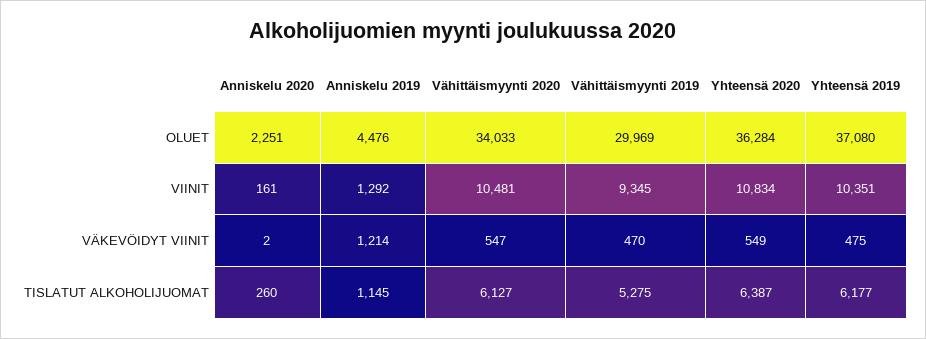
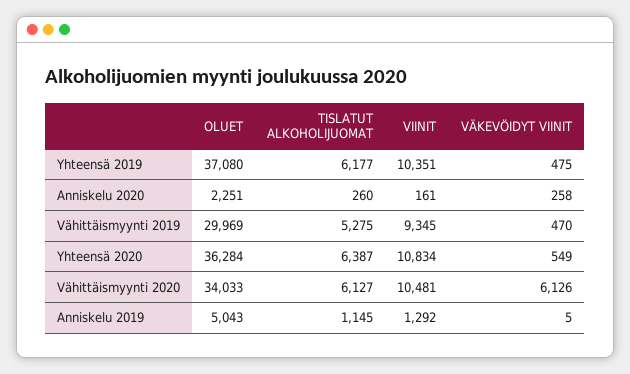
  {
    "Anniskelu 2020": {
      "OLUET": 2251,
      "VIINIT": 161,
-     "VÄKEVÖIDYT VIINIT": 2,
+     "VÄKEVÖIDYT VIINIT": 258,
      "TISLATUT ALKOHOLIJUOMAT": 260
    },
    "Anniskelu 2019": {
-     "OLUET": 4476,
+     "OLUET": 5043,
      "VIINIT": 1292,
-     "VÄKEVÖIDYT VIINIT": 1214,
+     "VÄKEVÖIDYT VIINIT": 5,
      "TISLATUT ALKOHOLIJUOMAT": 1145
    },
    "Vähittäismyynti 2020": {
      "OLUET": 34033,
      "VIINIT": 10481,
-     "VÄKEVÖIDYT VIINIT": 547,
+     "VÄKEVÖIDYT VIINIT": 6126,
      "TISLATUT ALKOHOLIJUOMAT": 6127
    },
    "Vähittäismyynti 2019": {
      "OLUET": 29969,
      "VIINIT": 9345,
      "VÄKEVÖIDYT VIINIT": 470,
      "TISLATUT ALKOHOLIJUOMAT": 5275
    },
    "Yhteensä 2020": {
      "OLUET": 36284,
      "VIINIT": 10834,
      "VÄKEVÖIDYT VIINIT": 549,
      "TISLATUT ALKOHOLIJUOMAT": 6387
    },
    "Yhteensä 2019": {
      "OLUET": 37080,
      "VIINIT": 10351,
      "VÄKEVÖIDYT VIINIT": 475,
      "TISLATUT ALKOHOLIJUOMAT": 6177
    }
  }

